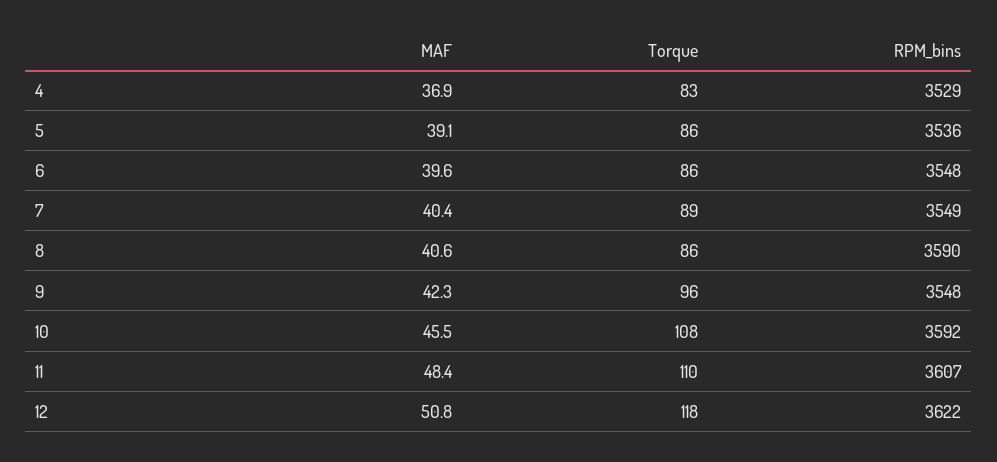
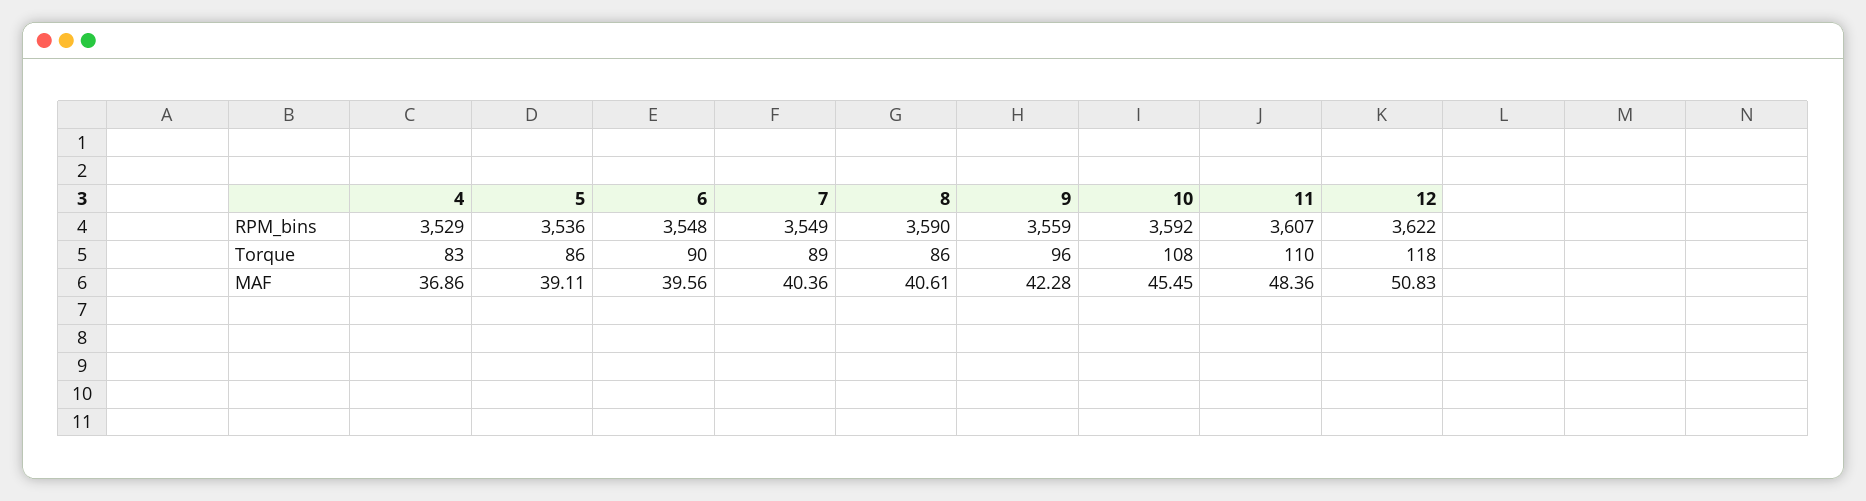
  {
    "MAF": {
      "4": 36.86,
      "5": 39.11,
      "6": 39.56,
      "7": 40.36,
      "8": 40.61,
      "9": 42.28,
      "10": 45.45,
      "11": 48.36,
      "12": 50.83
    },
    "Torque": {
      "4": 83,
      "5": 86,
-     "6": 86,
+     "6": 90,
      "7": 89,
      "8": 86,
      "9": 96,
      "10": 108,
      "11": 110,
      "12": 118
    },
    "RPM_bins": {
      "4": 3529,
      "5": 3536,
      "6": 3548,
      "7": 3549,
      "8": 3590,
-     "9": 3548,
+     "9": 3559,
      "10": 3592,
      "11": 3607,
      "12": 3622
    }
  }

